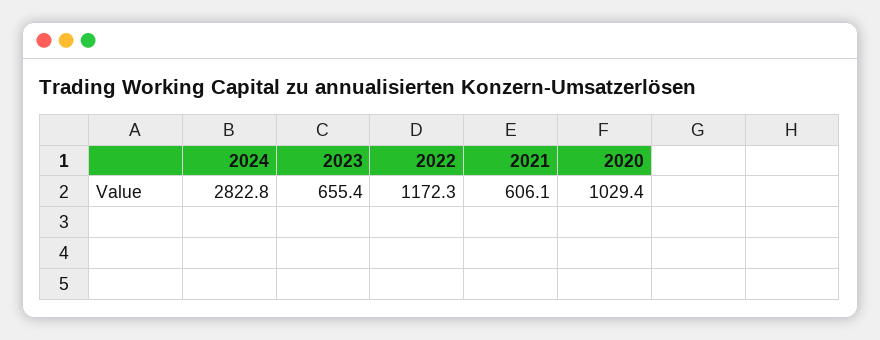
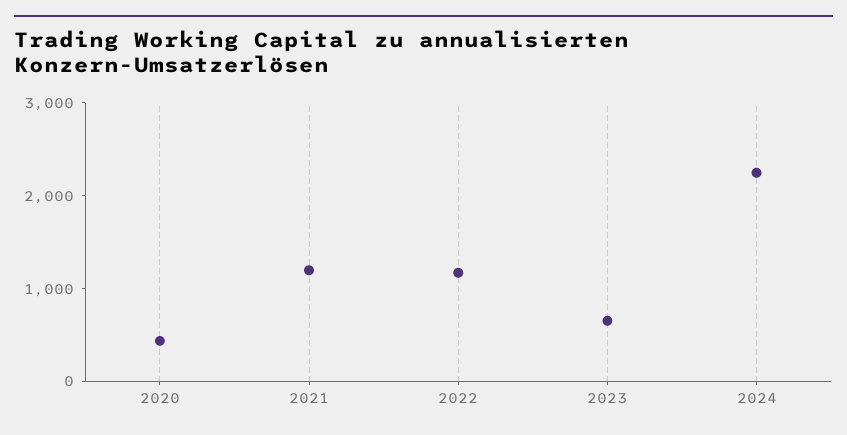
  {
-   "2024": 2822.8,
+   "2024": 2200,
    "2023": 655.4,
    "2022": 1172.3,
-   "2021": 606.1,
+   "2021": 1200,
-   "2020": 1029.4
+   "2020": 400
  }

